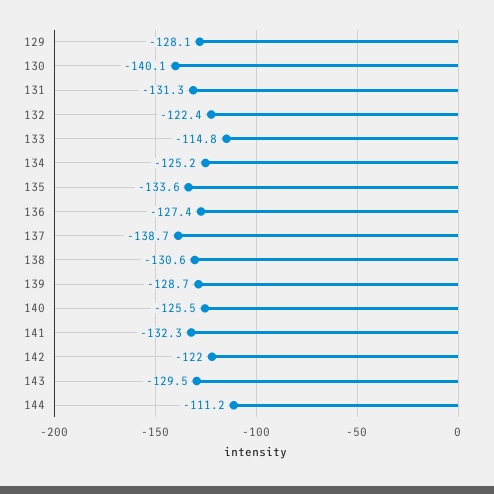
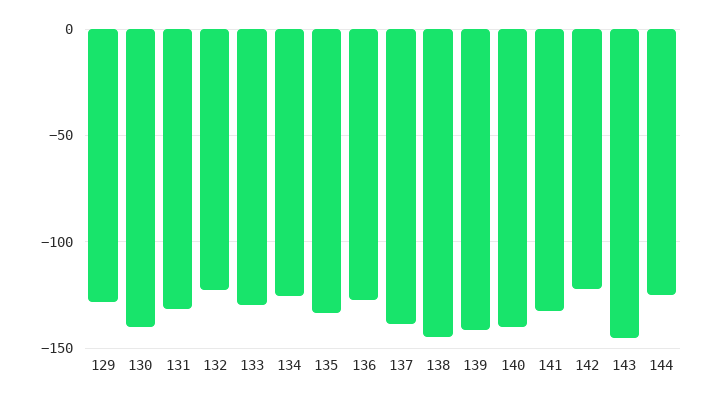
  {
    "129": -128.1,
    "130": -140.1,
    "131": -131.3,
    "132": -122.4,
-   "133": -114.8,
+   "133": -130,
    "134": -125.2,
    "135": -133.6,
    "136": -127.4,
    "137": -138.7,
-   "138": -130.6,
+   "138": -145,
-   "139": -128.7,
+   "139": -140,
-   "140": -125.5,
+   "140": -140,
    "141": -132.3,
    "142": -122,
-   "143": -129.5,
+   "143": -145,
-   "144": -111.2
+   "144": -125
  }

